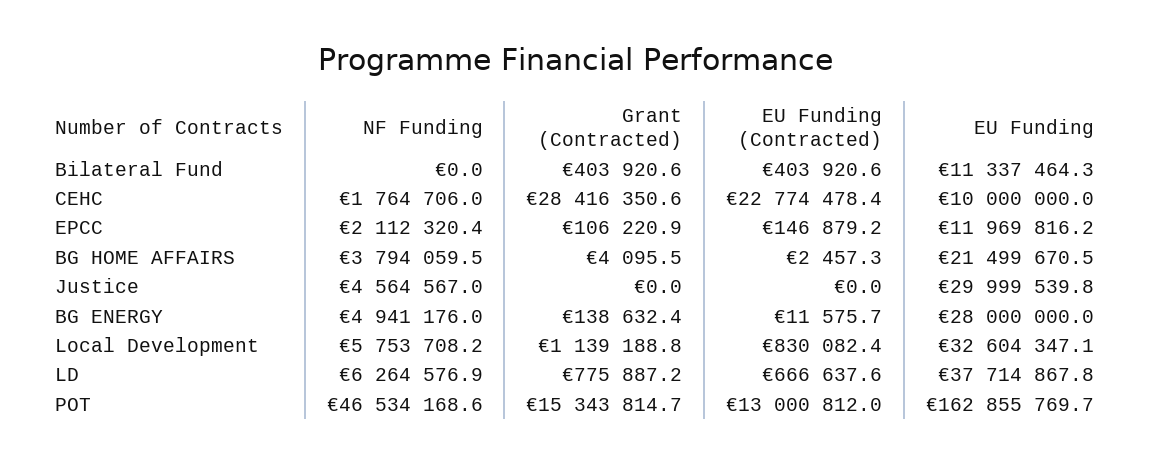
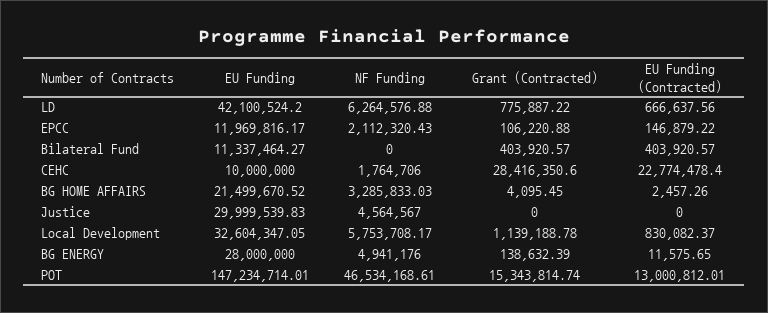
  {
    "NF Funding": {
      "Bilateral Fund": 0,
      "CEHC": 1764706,
      "EPCC": 2112320.43,
-     "BG HOME AFFAIRS": 3794059.5,
+     "BG HOME AFFAIRS": 3285833.03,
      "Justice": 4564567,
      "BG ENERGY": 4941176,
      "Local Development": 5753708.17,
      "LD": 6264576.88,
      "POT": 46534168.61
    },
    "Grant (Contracted)": {
      "Bilateral Fund": 403920.57,
      "CEHC": 28416350.6,
      "EPCC": 106220.88,
      "BG HOME AFFAIRS": 4095.45,
      "Justice": 0,
      "BG ENERGY": 138632.39,
      "Local Development": 1139188.78,
      "LD": 775887.22,
      "POT": 15343814.74
    },
    "EU Funding (Contracted)": {
      "Bilateral Fund": 403920.57,
      "CEHC": 22774478.4,
      "EPCC": 146879.22,
      "BG HOME AFFAIRS": 2457.26,
      "Justice": 0,
      "BG ENERGY": 11575.65,
      "Local Development": 830082.37,
      "LD": 666637.56,
      "POT": 13000812.01
    },
    "EU Funding": {
      "Bilateral Fund": 11337464.27,
      "CEHC": 10000000,
      "EPCC": 11969816.17,
      "BG HOME AFFAIRS": 21499670.52,
      "Justice": 29999539.83,
      "BG ENERGY": 28000000,
      "Local Development": 32604347.05,
-     "LD": 37714867.8,
+     "LD": 42100524.2,
-     "POT": 162855769.7
+     "POT": 147234714.01
    }
  }

